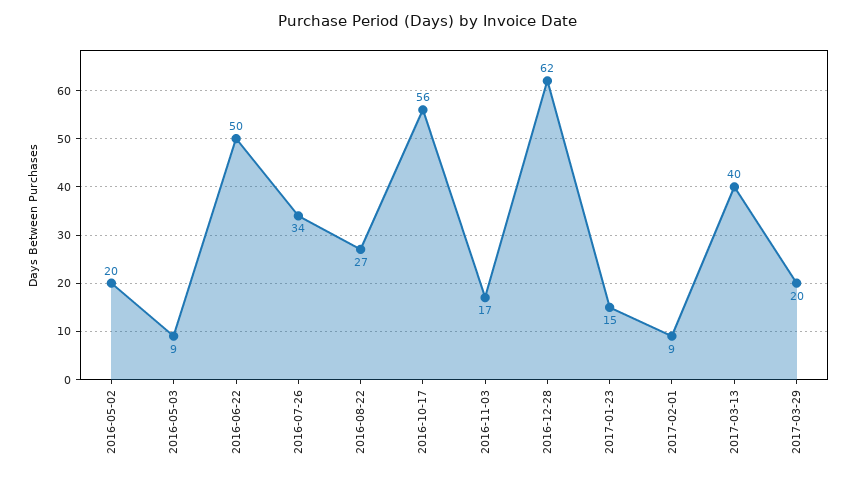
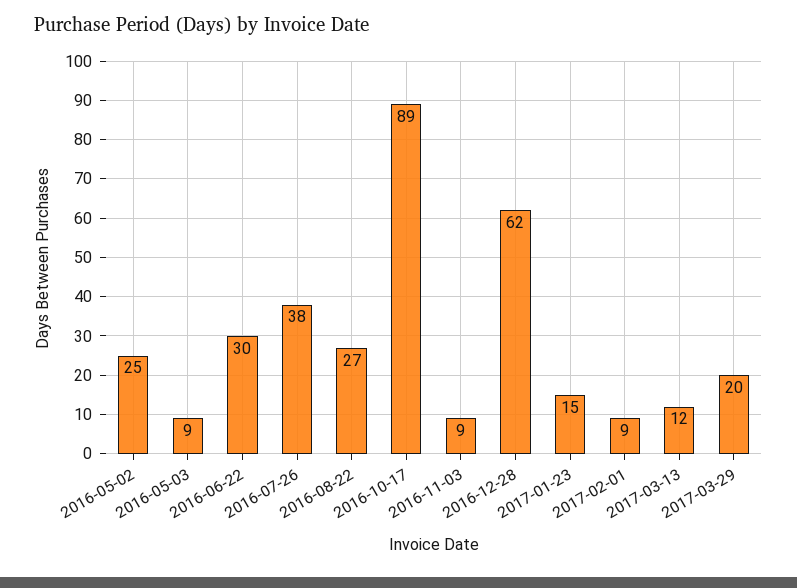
  {
-   "2016-05-02": 20,
+   "2016-05-02": 25,
    "2016-05-03": 9,
-   "2016-06-22": 50,
+   "2016-06-22": 30,
-   "2016-07-26": 34,
+   "2016-07-26": 38,
    "2016-08-22": 27,
-   "2016-10-17": 56,
+   "2016-10-17": 89,
-   "2016-11-03": 17,
+   "2016-11-03": 9,
    "2016-12-28": 62,
    "2017-01-23": 15,
    "2017-02-01": 9,
-   "2017-03-13": 40,
+   "2017-03-13": 12,
    "2017-03-29": 20
  }

